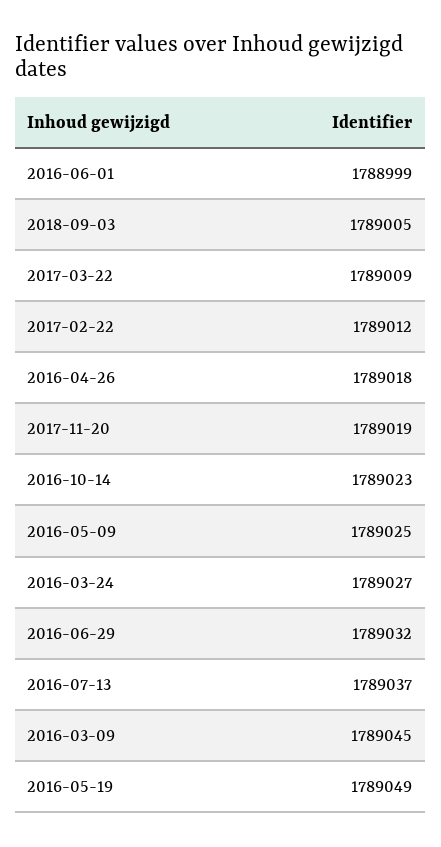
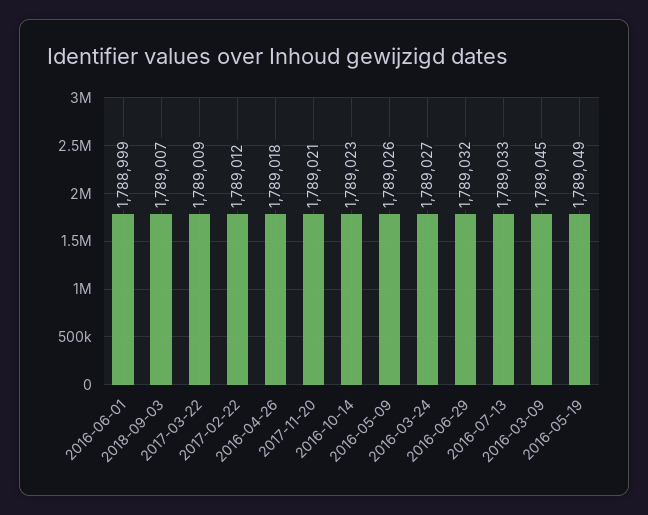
  {
    "2016-06-01": 1788999,
-   "2018-09-03": 1789005,
+   "2018-09-03": 1789007,
    "2017-03-22": 1789009,
    "2017-02-22": 1789012,
    "2016-04-26": 1789018,
-   "2017-11-20": 1789019,
+   "2017-11-20": 1789021,
    "2016-10-14": 1789023,
-   "2016-05-09": 1789025,
+   "2016-05-09": 1789026,
    "2016-03-24": 1789027,
    "2016-06-29": 1789032,
-   "2016-07-13": 1789037,
+   "2016-07-13": 1789033,
    "2016-03-09": 1789045,
    "2016-05-19": 1789049
  }

